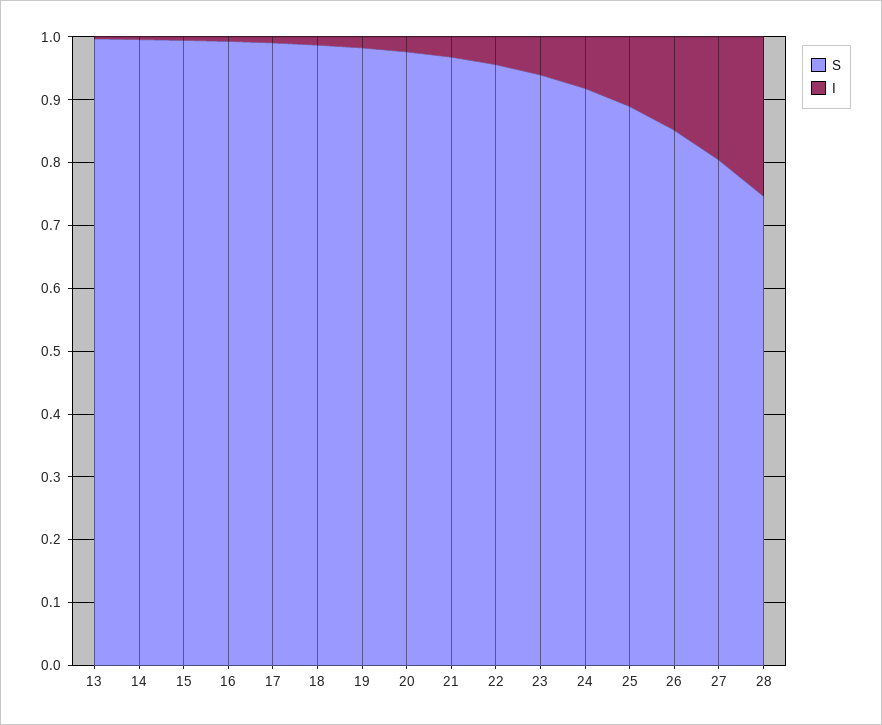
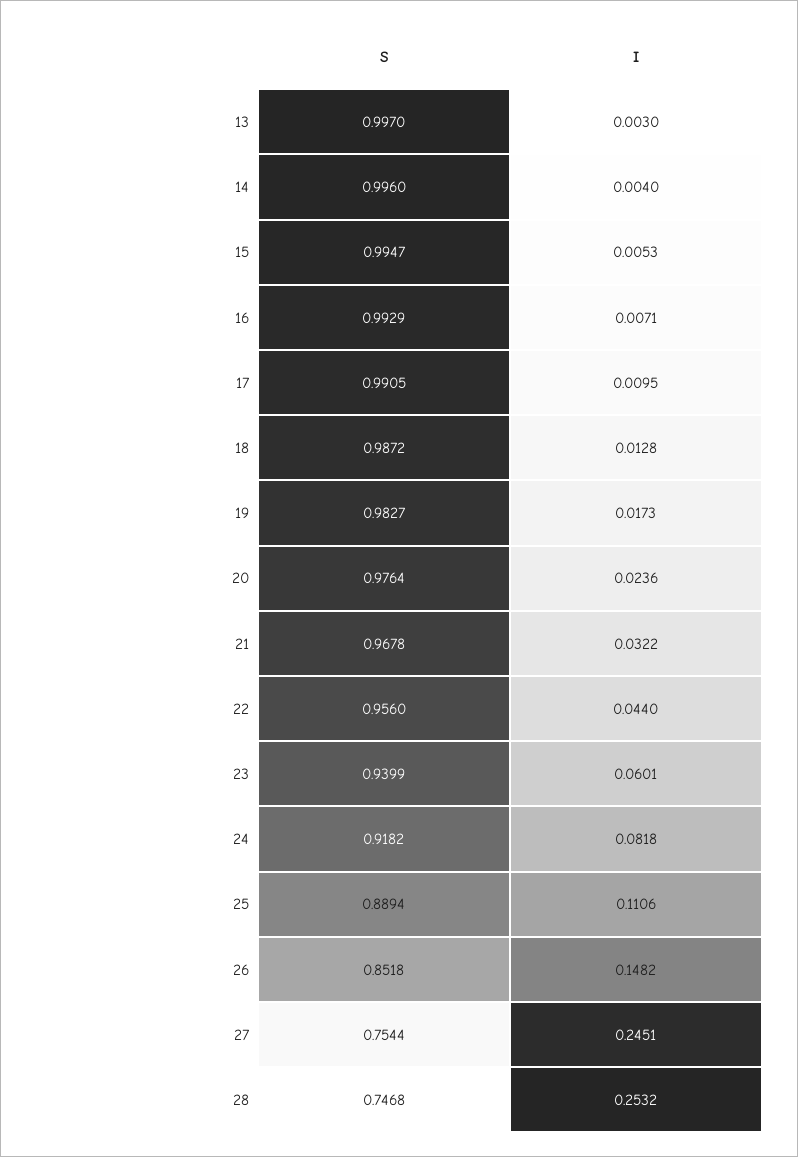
  {
    "S": {
      "13": 0.997,
      "14": 0.996,
      "15": 0.9947,
      "16": 0.9929,
      "17": 0.9905,
      "18": 0.9872,
      "19": 0.9827,
      "20": 0.9764,
      "21": 0.9678,
      "22": 0.956,
      "23": 0.9399,
      "24": 0.9182,
      "25": 0.8894,
      "26": 0.8518,
-     "27": 0.8,
+     "27": 0.7544,
      "28": 0.7468
    },
    "I": {
      "13": 0.003,
      "14": 0.004,
      "15": 0.0053,
      "16": 0.0071,
      "17": 0.0095,
      "18": 0.0128,
      "19": 0.0173,
      "20": 0.0236,
      "21": 0.0322,
      "22": 0.044,
      "23": 0.0601,
      "24": 0.0818,
      "25": 0.1106,
      "26": 0.1482,
-     "27": 0.2,
+     "27": 0.2451,
      "28": 0.2532
    }
  }

